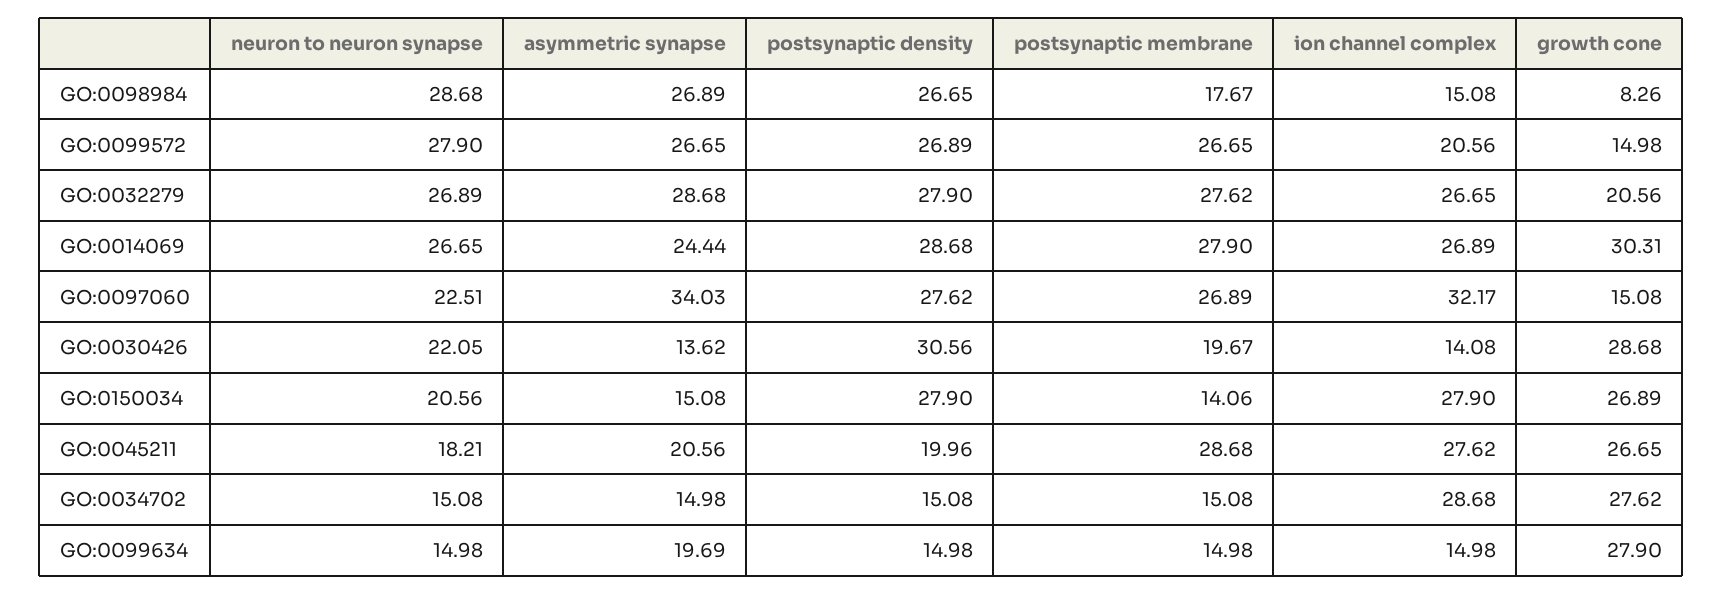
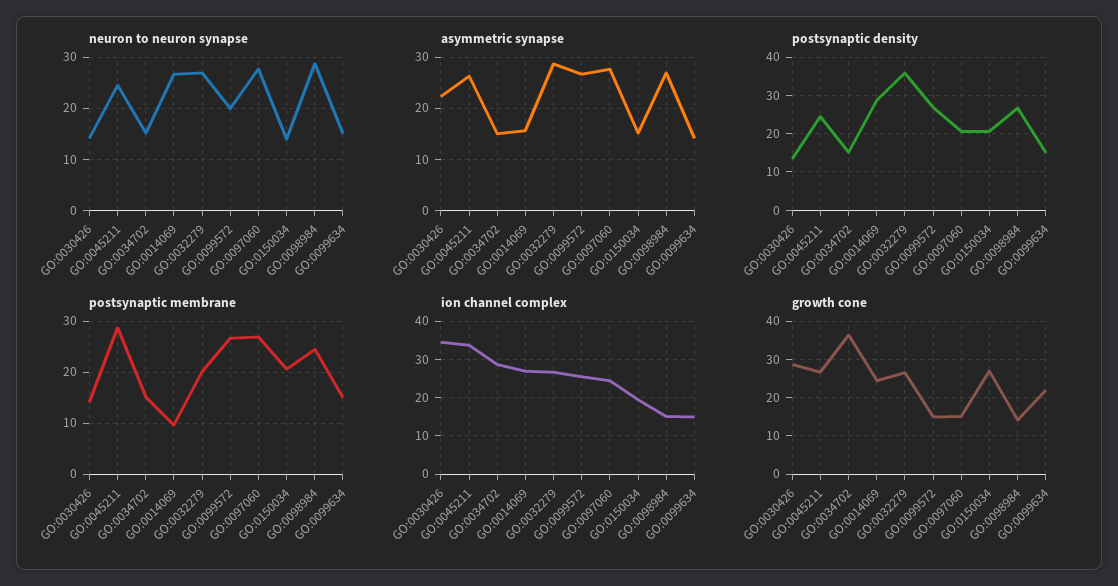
  {
    "neuron to neuron synapse": {
      "GO:0098984": 28.68,
-     "GO:0099572": 27.9,
+     "GO:0099572": 20,
      "GO:0032279": 26.89,
      "GO:0014069": 26.65,
-     "GO:0097060": 22.51,
+     "GO:0097060": 28,
-     "GO:0030426": 22.05,
+     "GO:0030426": 14,
-     "GO:0150034": 20.56,
+     "GO:0150034": 14,
-     "GO:0045211": 18.21,
+     "GO:0045211": 24,
      "GO:0034702": 15.08,
      "GO:0099634": 14.98
    },
    "asymmetric synapse": {
      "GO:0098984": 26.89,
      "GO:0099572": 26.65,
      "GO:0032279": 28.68,
-     "GO:0014069": 24.44,
+     "GO:0014069": 16,
-     "GO:0097060": 34.03,
+     "GO:0097060": 28,
-     "GO:0030426": 13.62,
+     "GO:0030426": 22,
      "GO:0150034": 15.08,
-     "GO:0045211": 20.56,
+     "GO:0045211": 26,
      "GO:0034702": 14.98,
-     "GO:0099634": 19.69
+     "GO:0099634": 14
    },
    "postsynaptic density": {
      "GO:0098984": 26.65,
      "GO:0099572": 26.89,
-     "GO:0032279": 27.9,
+     "GO:0032279": 36,
      "GO:0014069": 28.68,
-     "GO:0097060": 27.62,
+     "GO:0097060": 20,
-     "GO:0030426": 30.56,
+     "GO:0030426": 14,
-     "GO:0150034": 27.9,
+     "GO:0150034": 20,
-     "GO:0045211": 19.96,
+     "GO:0045211": 24,
      "GO:0034702": 15.08,
      "GO:0099634": 14.98
    },
    "postsynaptic membrane": {
-     "GO:0098984": 17.67,
+     "GO:0098984": 24,
      "GO:0099572": 26.65,
-     "GO:0032279": 27.62,
+     "GO:0032279": 20,
-     "GO:0014069": 27.9,
+     "GO:0014069": 10,
      "GO:0097060": 26.89,
-     "GO:0030426": 19.67,
+     "GO:0030426": 14,
-     "GO:0150034": 14.06,
+     "GO:0150034": 20,
      "GO:0045211": 28.68,
      "GO:0034702": 15.08,
      "GO:0099634": 14.98
    },
    "ion channel complex": {
      "GO:0098984": 15.08,
-     "GO:0099572": 20.56,
+     "GO:0099572": 26,
      "GO:0032279": 26.65,
      "GO:0014069": 26.89,
-     "GO:0097060": 32.17,
+     "GO:0097060": 24,
-     "GO:0030426": 14.08,
+     "GO:0030426": 34,
-     "GO:0150034": 27.9,
+     "GO:0150034": 20,
-     "GO:0045211": 27.62,
+     "GO:0045211": 34,
      "GO:0034702": 28.68,
      "GO:0099634": 14.98
    },
    "growth cone": {
-     "GO:0098984": 8.26,
+     "GO:0098984": 14,
      "GO:0099572": 14.98,
-     "GO:0032279": 20.56,
+     "GO:0032279": 26,
-     "GO:0014069": 30.31,
+     "GO:0014069": 24,
      "GO:0097060": 15.08,
      "GO:0030426": 28.68,
      "GO:0150034": 26.89,
      "GO:0045211": 26.65,
-     "GO:0034702": 27.62,
+     "GO:0034702": 36,
-     "GO:0099634": 27.9
+     "GO:0099634": 22
    }
  }

